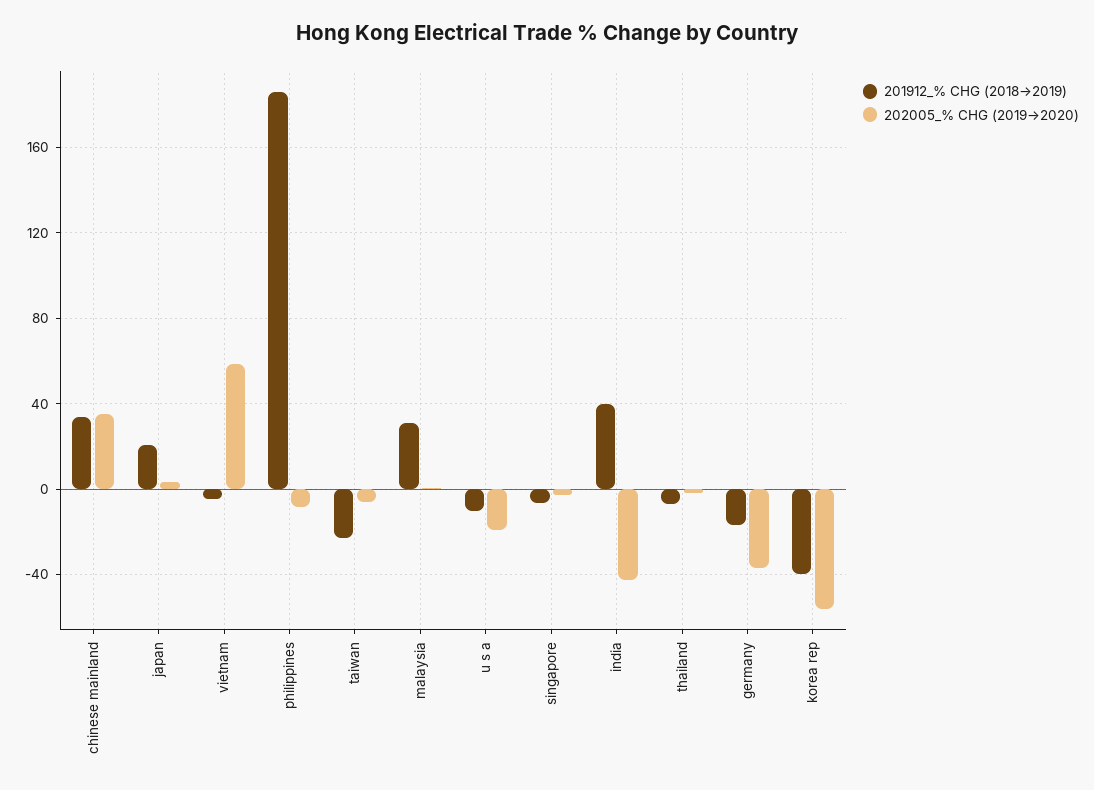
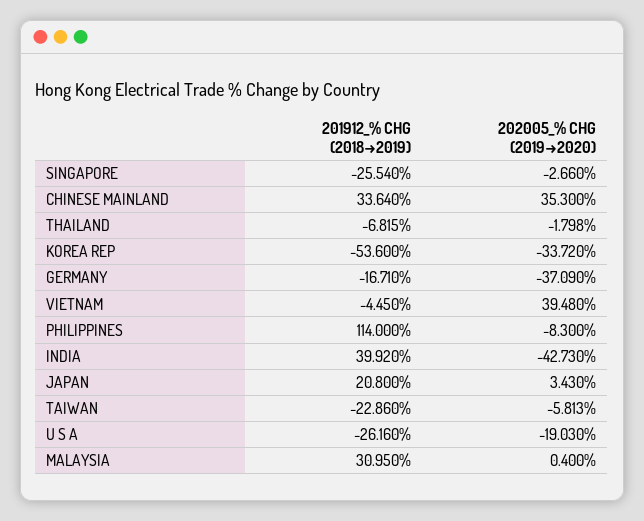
  {
    "201912_% CHG (2018→2019)": {
      "chinese mainland": 33.64,
      "japan": 20.8,
      "vietnam": -4.45,
-     "philippines": 185,
+     "philippines": 114,
      "taiwan": -22.86,
      "malaysia": 30.95,
-     "u s a": -10,
+     "u s a": -26.16,
-     "singapore": -5,
+     "singapore": -25.54,
      "india": 39.92,
      "thailand": -6.815,
      "germany": -16.71,
-     "korea rep": -40
+     "korea rep": -53.6
    },
    "202005_% CHG (2019→2020)": {
      "chinese mainland": 35.3,
      "japan": 3.43,
-     "vietnam": 60,
+     "vietnam": 39.48,
      "philippines": -8.3,
      "taiwan": -5.813,
      "malaysia": 0.4,
      "u s a": -19.03,
      "singapore": -2.66,
      "india": -42.73,
      "thailand": -1.798,
      "germany": -37.09,
-     "korea rep": -55
+     "korea rep": -33.72
    }
  }

